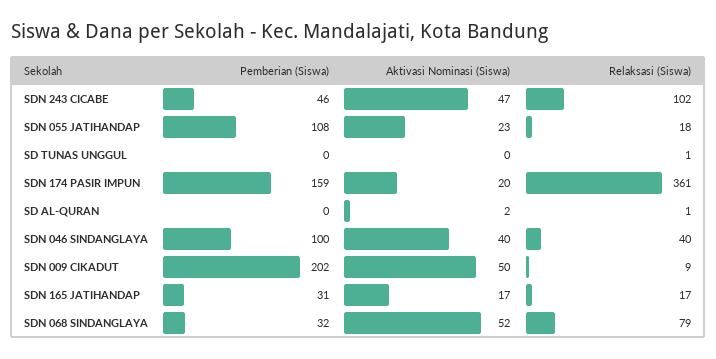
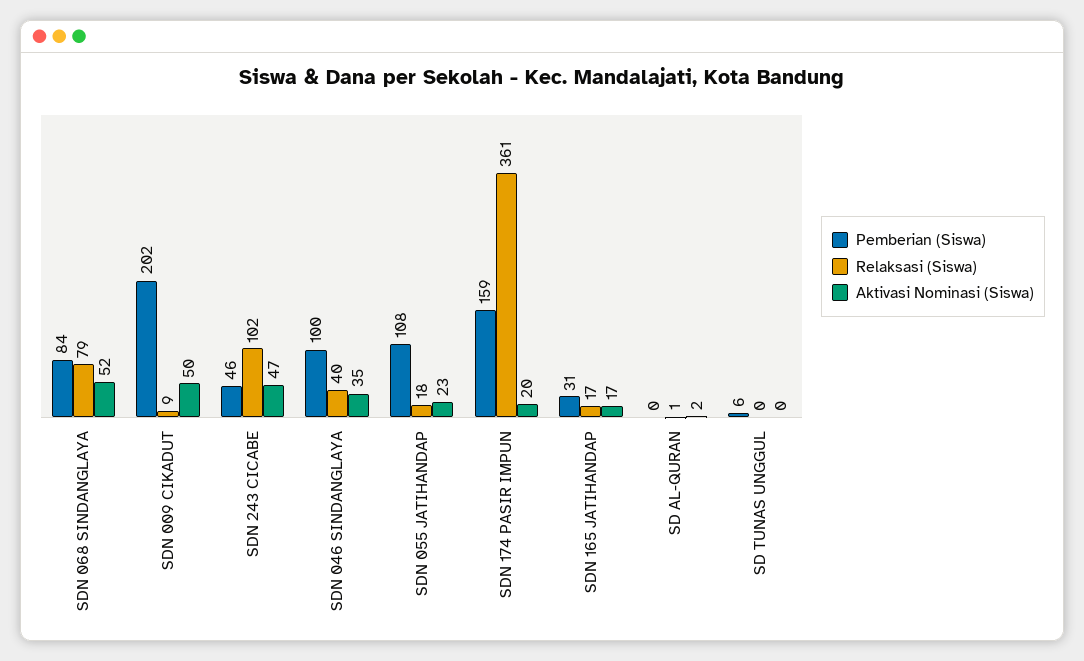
  {
    "Pemberian (Siswa)": {
      "SDN 243 CICABE": 46,
      "SDN 055 JATIHANDAP": 108,
-     "SD TUNAS UNGGUL": 0,
+     "SD TUNAS UNGGUL": 6,
      "SDN 174 PASIR IMPUN": 159,
      "SD AL-QURAN": 0,
      "SDN 046 SINDANGLAYA": 100,
      "SDN 009 CIKADUT": 202,
      "SDN 165 JATIHANDAP": 31,
-     "SDN 068 SINDANGLAYA": 32
+     "SDN 068 SINDANGLAYA": 84
    },
    "Aktivasi Nominasi (Siswa)": {
      "SDN 243 CICABE": 47,
      "SDN 055 JATIHANDAP": 23,
      "SD TUNAS UNGGUL": 0,
      "SDN 174 PASIR IMPUN": 20,
      "SD AL-QURAN": 2,
-     "SDN 046 SINDANGLAYA": 40,
+     "SDN 046 SINDANGLAYA": 35,
      "SDN 009 CIKADUT": 50,
      "SDN 165 JATIHANDAP": 17,
      "SDN 068 SINDANGLAYA": 52
    },
    "Relaksasi (Siswa)": {
      "SDN 243 CICABE": 102,
      "SDN 055 JATIHANDAP": 18,
-     "SD TUNAS UNGGUL": 1,
+     "SD TUNAS UNGGUL": 0,
      "SDN 174 PASIR IMPUN": 361,
      "SD AL-QURAN": 1,
      "SDN 046 SINDANGLAYA": 40,
      "SDN 009 CIKADUT": 9,
      "SDN 165 JATIHANDAP": 17,
      "SDN 068 SINDANGLAYA": 79
    }
  }

